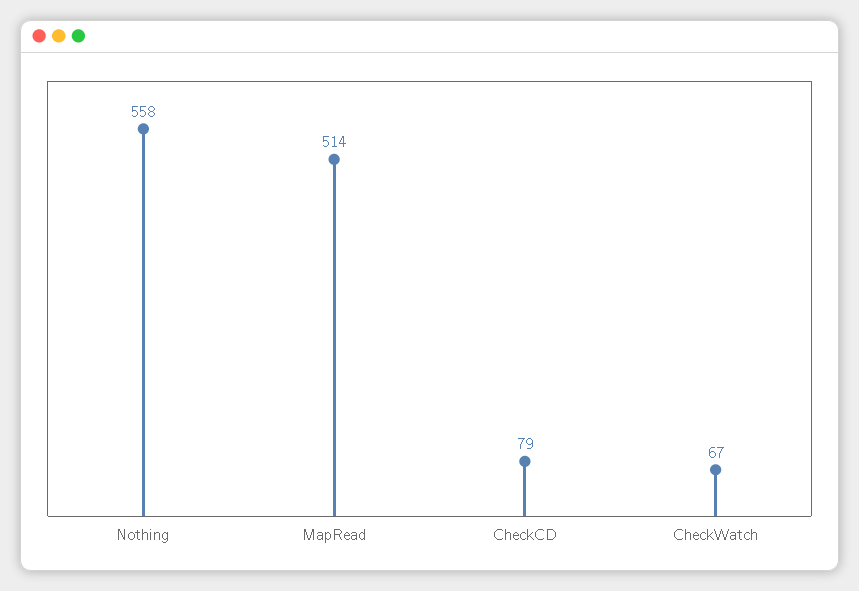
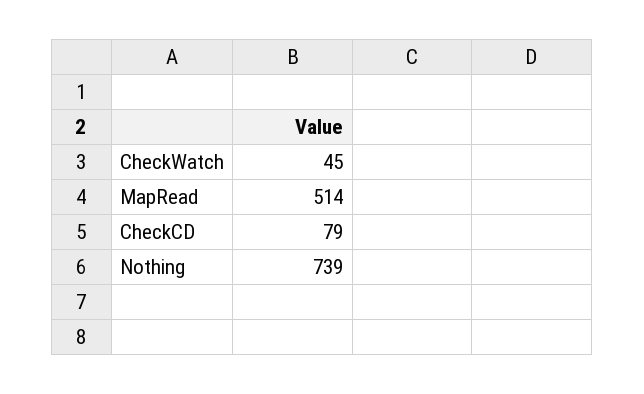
  {
-   "Nothing": 558,
+   "Nothing": 739,
    "MapRead": 514,
    "CheckCD": 79,
-   "CheckWatch": 67
+   "CheckWatch": 45
  }

